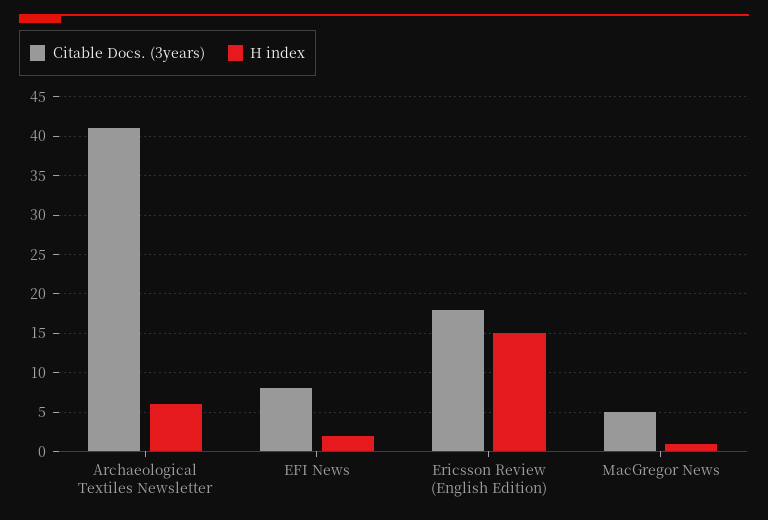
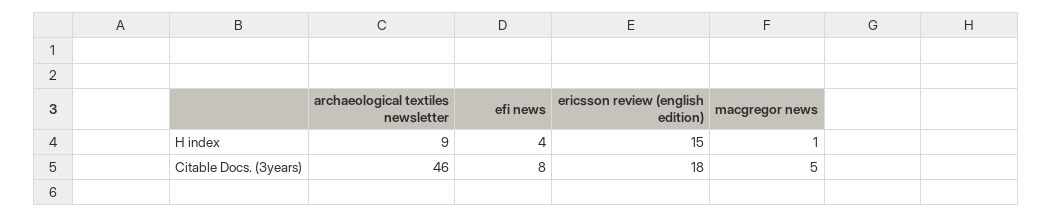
  {
    "Citable Docs. (3years)": {
-     "Archaeological Textiles Newsletter": 41,
+     "Archaeological Textiles Newsletter": 46,
      "EFI News": 8,
      "Ericsson Review (English Edition)": 18,
      "MacGregor News": 5
    },
    "H index": {
-     "Archaeological Textiles Newsletter": 6,
+     "Archaeological Textiles Newsletter": 9,
-     "EFI News": 2,
+     "EFI News": 4,
      "Ericsson Review (English Edition)": 15,
      "MacGregor News": 1
    }
  }

